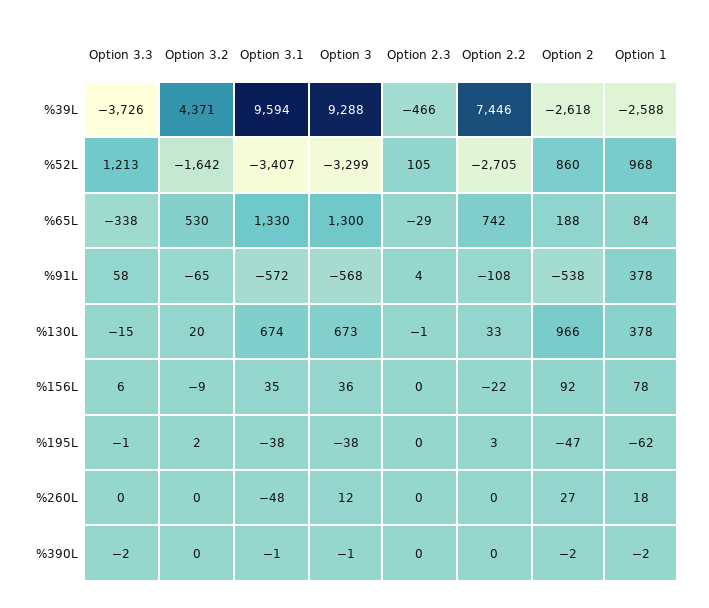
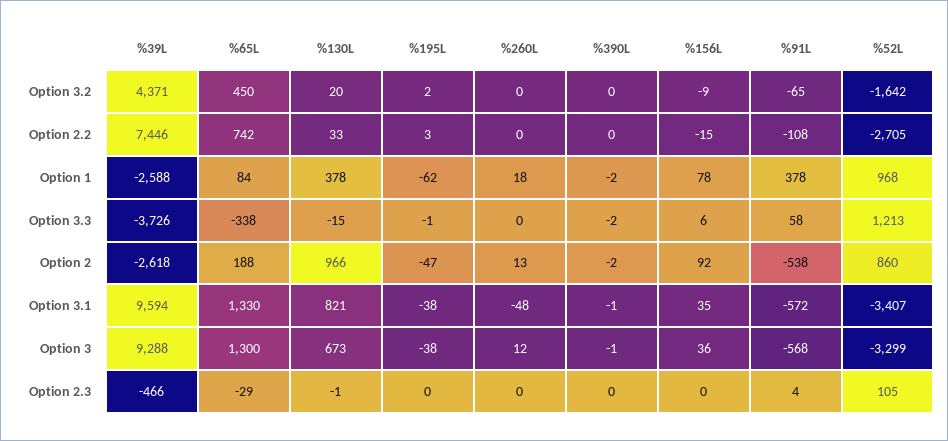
  {
    "Option 3.3": {
      "%39L": -3726,
      "%52L": 1213,
      "%65L": -338,
      "%91L": 58,
      "%130L": -15,
      "%156L": 6,
      "%195L": -1,
      "%260L": 0,
      "%390L": -2
    },
    "Option 3.2": {
      "%39L": 4371,
      "%52L": -1642,
-     "%65L": 530,
+     "%65L": 450,
      "%91L": -65,
      "%130L": 20,
      "%156L": -9,
      "%195L": 2,
      "%260L": 0,
      "%390L": 0
    },
    "Option 3.1": {
      "%39L": 9594,
      "%52L": -3407,
      "%65L": 1330,
      "%91L": -572,
-     "%130L": 674,
+     "%130L": 821,
      "%156L": 35,
      "%195L": -38,
      "%260L": -48,
      "%390L": -1
    },
    "Option 3": {
      "%39L": 9288,
      "%52L": -3299,
      "%65L": 1300,
      "%91L": -568,
      "%130L": 673,
      "%156L": 36,
      "%195L": -38,
      "%260L": 12,
      "%390L": -1
    },
    "Option 2.3": {
      "%39L": -466,
      "%52L": 105,
      "%65L": -29,
      "%91L": 4,
      "%130L": -1,
      "%156L": 0,
      "%195L": 0,
      "%260L": 0,
      "%390L": 0
    },
    "Option 2.2": {
      "%39L": 7446,
      "%52L": -2705,
      "%65L": 742,
      "%91L": -108,
      "%130L": 33,
-     "%156L": -22,
+     "%156L": -15,
      "%195L": 3,
      "%260L": 0,
      "%390L": 0
    },
    "Option 2": {
      "%39L": -2618,
      "%52L": 860,
      "%65L": 188,
      "%91L": -538,
      "%130L": 966,
      "%156L": 92,
      "%195L": -47,
-     "%260L": 27,
+     "%260L": 13,
      "%390L": -2
    },
    "Option 1": {
      "%39L": -2588,
      "%52L": 968,
      "%65L": 84,
      "%91L": 378,
      "%130L": 378,
      "%156L": 78,
      "%195L": -62,
      "%260L": 18,
      "%390L": -2
    }
  }

